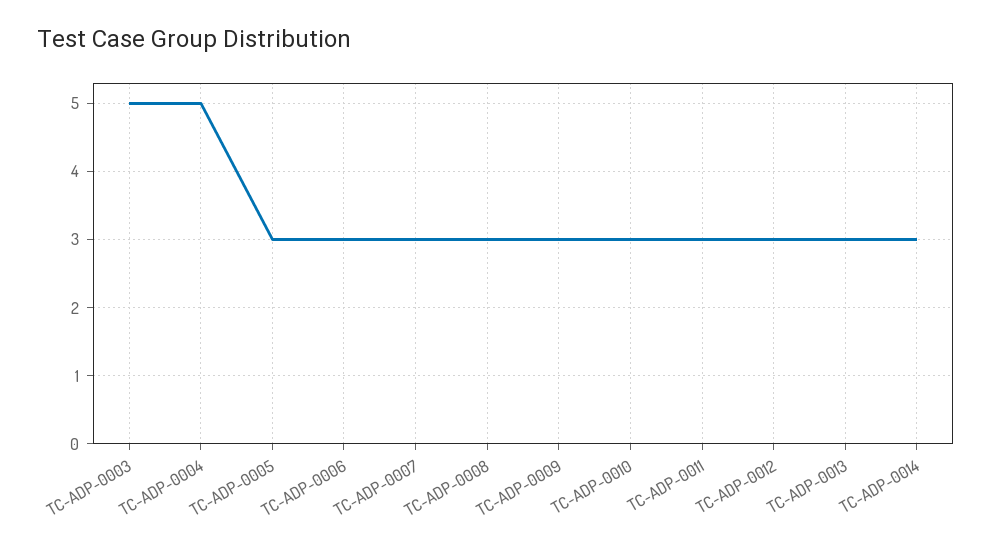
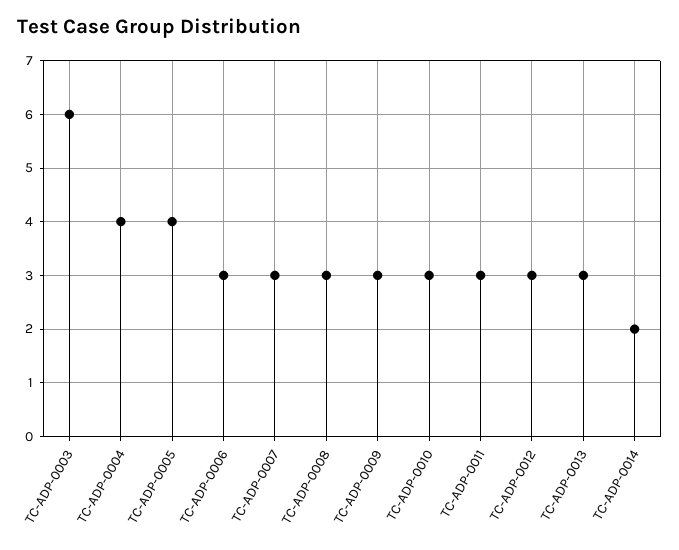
  {
-   "TC-ADP-0003": 5,
+   "TC-ADP-0003": 6,
-   "TC-ADP-0004": 5,
+   "TC-ADP-0004": 4,
-   "TC-ADP-0005": 3,
+   "TC-ADP-0005": 4,
    "TC-ADP-0006": 3,
    "TC-ADP-0007": 3,
    "TC-ADP-0008": 3,
    "TC-ADP-0009": 3,
    "TC-ADP-0010": 3,
    "TC-ADP-0011": 3,
    "TC-ADP-0012": 3,
    "TC-ADP-0013": 3,
-   "TC-ADP-0014": 3
+   "TC-ADP-0014": 2
  }

